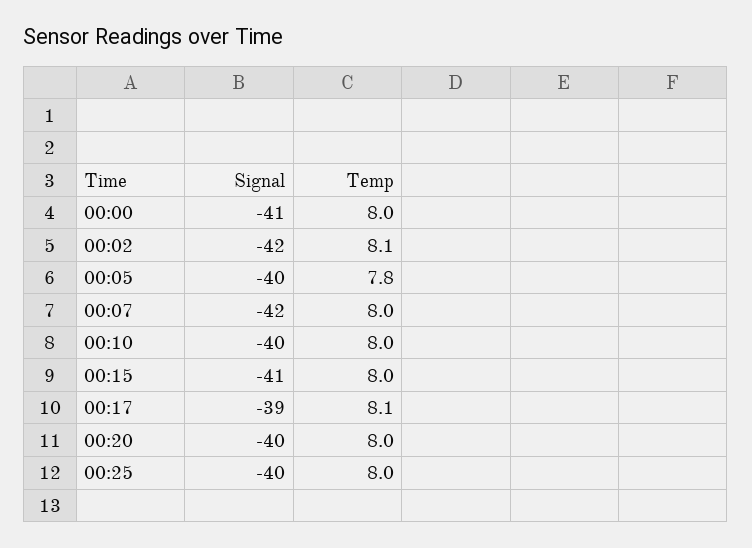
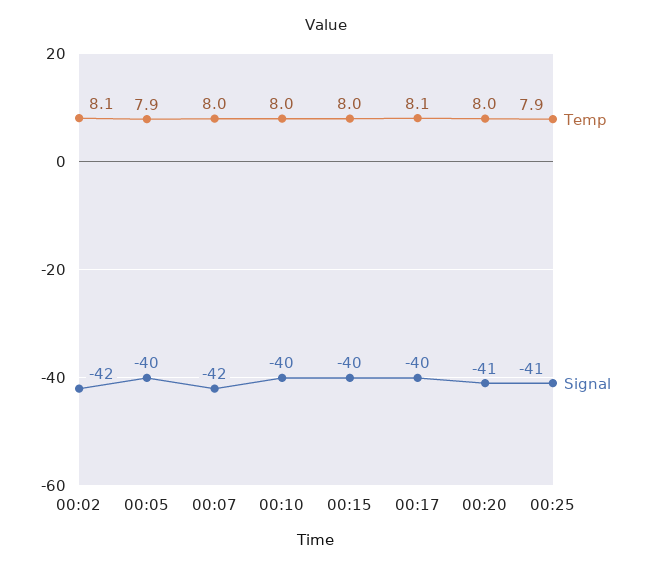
  {
    "Signal": {
-     "00:00": -41,
      "00:02": -42,
      "00:05": -40,
      "00:07": -42,
      "00:10": -40,
-     "00:15": -41,
+     "00:15": -40,
-     "00:17": -39,
+     "00:17": -40,
-     "00:20": -40,
+     "00:20": -41,
-     "00:25": -40
+     "00:25": -41
    },
    "Temp": {
-     "00:00": 8,
      "00:02": 8.1,
-     "00:05": 7.8,
+     "00:05": 7.9,
      "00:07": 8,
      "00:10": 8,
      "00:15": 8,
      "00:17": 8.1,
      "00:20": 8,
-     "00:25": 8
+     "00:25": 7.9
    }
  }

